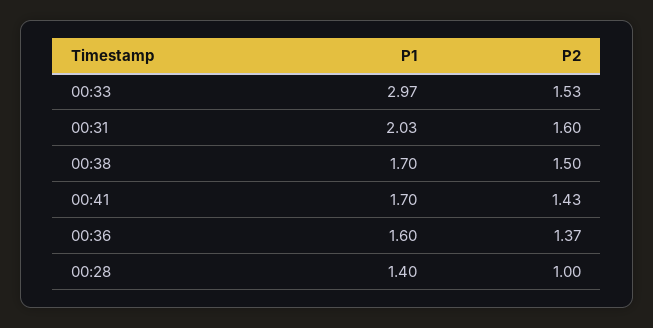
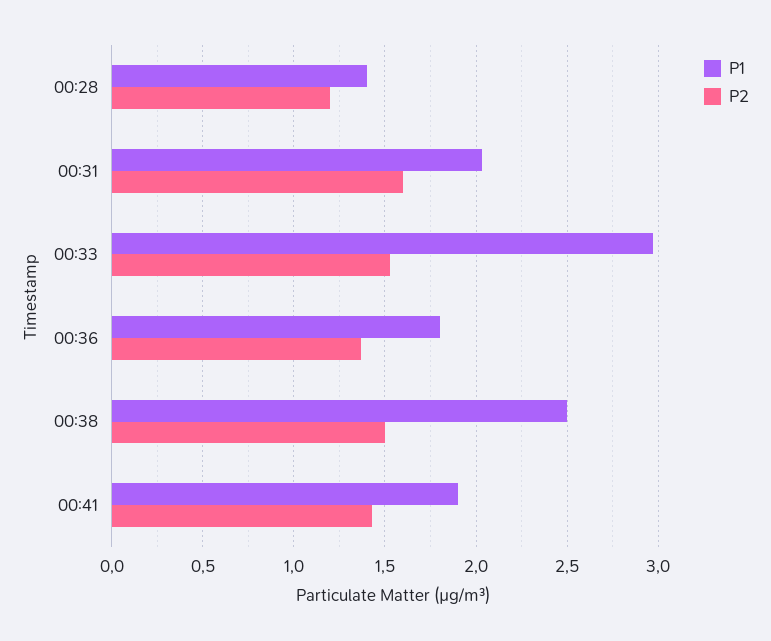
  {
    "P1": {
      "00:33": 2.97,
      "00:31": 2.03,
-     "00:38": 1.7,
+     "00:38": 2.5,
-     "00:41": 1.7,
+     "00:41": 1.9,
-     "00:36": 1.6,
+     "00:36": 1.8,
      "00:28": 1.4
    },
    "P2": {
      "00:33": 1.53,
      "00:31": 1.6,
      "00:38": 1.5,
      "00:41": 1.43,
      "00:36": 1.37,
-     "00:28": 1
+     "00:28": 1.2
    }
  }

